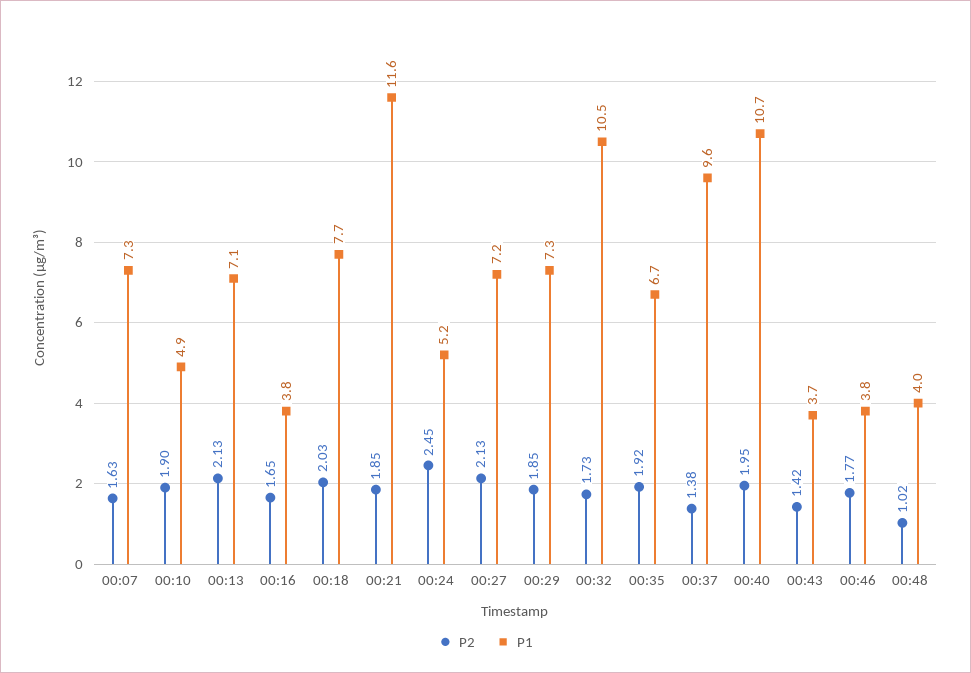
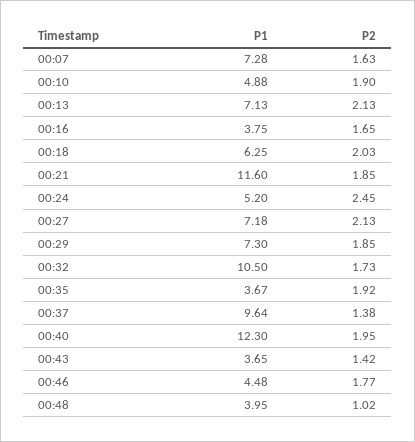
  {
    "P2": {
      "00:07": 1.63,
      "00:10": 1.9,
      "00:13": 2.13,
      "00:16": 1.65,
      "00:18": 2.03,
      "00:21": 1.85,
      "00:24": 2.45,
      "00:27": 2.13,
      "00:29": 1.85,
      "00:32": 1.73,
      "00:35": 1.92,
      "00:37": 1.38,
      "00:40": 1.95,
      "00:43": 1.42,
      "00:46": 1.77,
      "00:48": 1.02
    },
    "P1": {
      "00:07": 7.28,
      "00:10": 4.88,
      "00:13": 7.13,
      "00:16": 3.75,
-     "00:18": 7.7,
+     "00:18": 6.25,
      "00:21": 11.6,
      "00:24": 5.2,
      "00:27": 7.18,
      "00:29": 7.3,
      "00:32": 10.5,
-     "00:35": 6.7,
+     "00:35": 3.67,
      "00:37": 9.64,
-     "00:40": 10.7,
+     "00:40": 12.3,
      "00:43": 3.65,
-     "00:46": 3.8,
+     "00:46": 4.48,
      "00:48": 3.95
    }
  }

